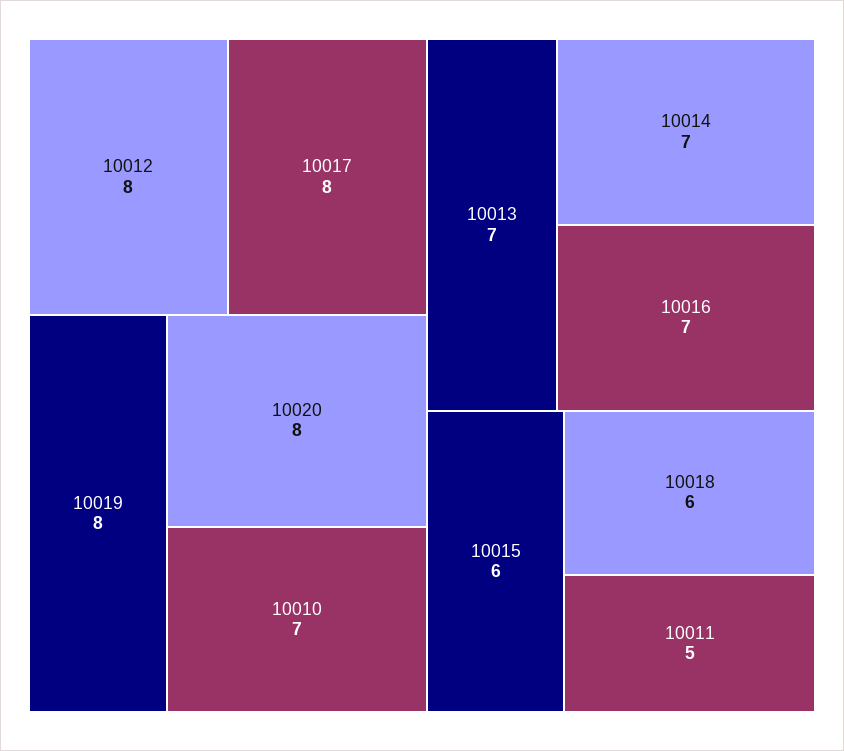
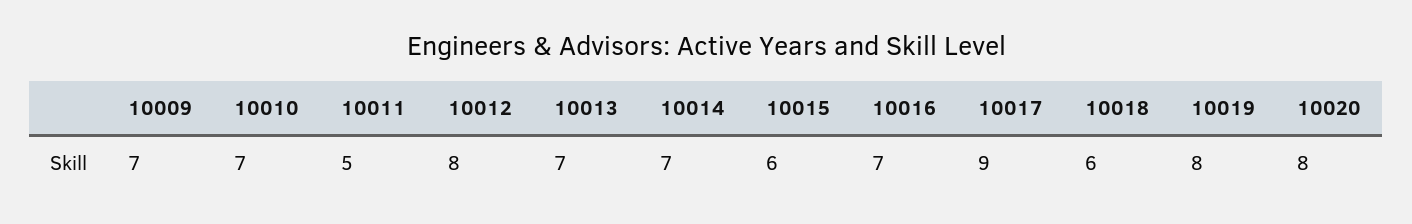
  {
    "10012": 8,
-   "10017": 8,
+   "10017": 9,
    "10019": 8,
    "10020": 8,
    "10010": 7,
    "10013": 7,
    "10014": 7,
    "10016": 7,
    "10015": 6,
    "10018": 6,
-   "10011": 5
+   "10011": 5,
+   "10009": 7
  }

